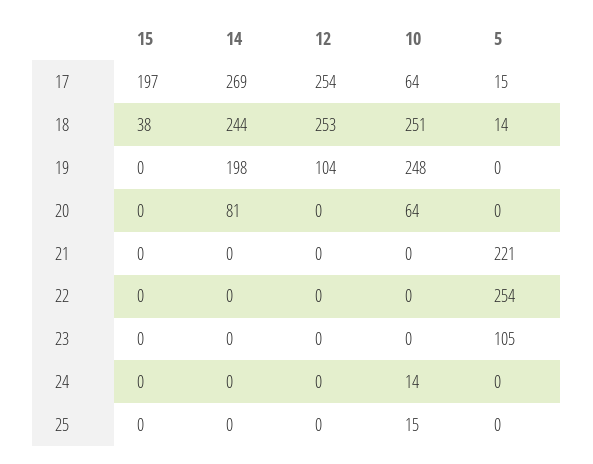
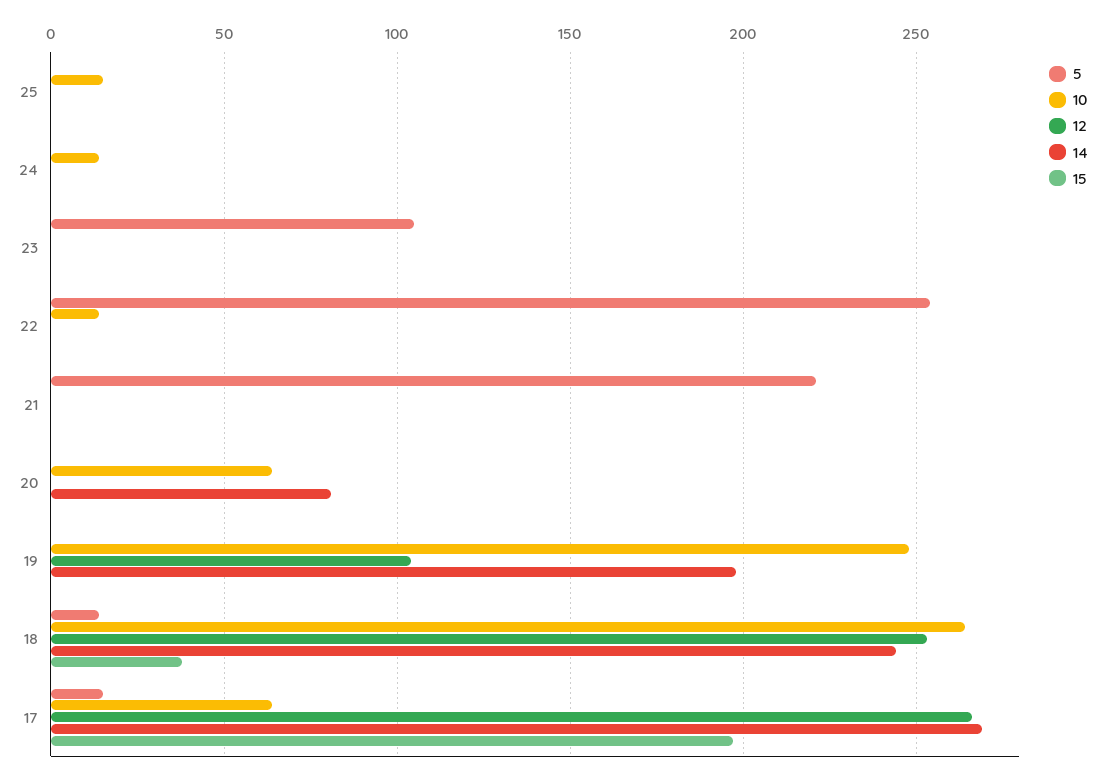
  {
    "15": {
      "17": 197,
      "18": 38,
      "19": 0,
      "20": 0,
      "21": 0,
      "22": 0,
      "23": 0,
      "24": 0,
      "25": 0
    },
    "14": {
      "17": 269,
      "18": 244,
      "19": 198,
      "20": 81,
      "21": 0,
      "22": 0,
      "23": 0,
      "24": 0,
      "25": 0
    },
    "12": {
-     "17": 254,
+     "17": 265,
      "18": 253,
      "19": 104,
      "20": 0,
      "21": 0,
      "22": 0,
      "23": 0,
      "24": 0,
      "25": 0
    },
    "10": {
      "17": 64,
-     "18": 251,
+     "18": 265,
      "19": 248,
      "20": 64,
      "21": 0,
-     "22": 0,
+     "22": 15,
      "23": 0,
      "24": 14,
      "25": 15
    },
    "5": {
      "17": 15,
      "18": 14,
      "19": 0,
      "20": 0,
      "21": 221,
      "22": 254,
      "23": 105,
      "24": 0,
      "25": 0
    }
  }

